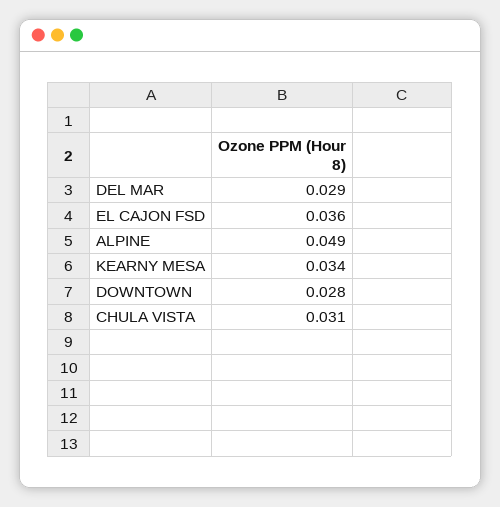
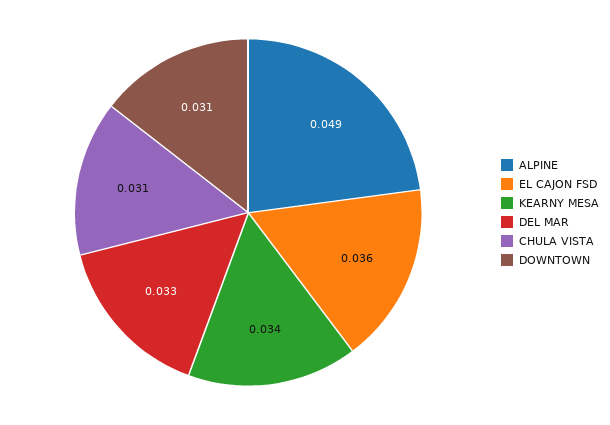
  {
-   "DEL MAR": 0.029,
+   "DEL MAR": 0.033,
    "EL CAJON FSD": 0.036,
    "ALPINE": 0.049,
    "KEARNY MESA": 0.034,
-   "DOWNTOWN": 0.028,
+   "DOWNTOWN": 0.031,
    "CHULA VISTA": 0.031
  }

